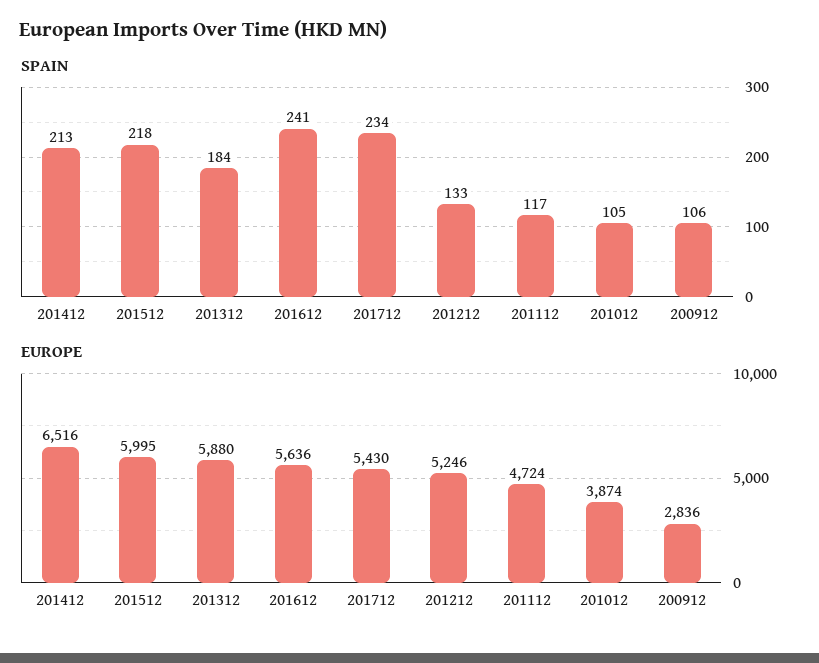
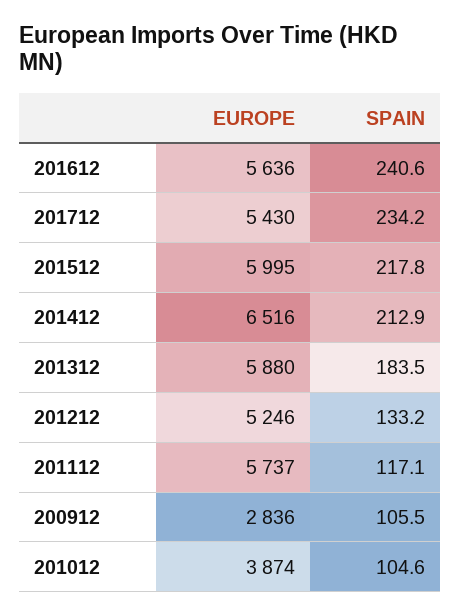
  {
    "SPAIN": {
      "201412": 212.9,
      "201512": 217.8,
      "201312": 183.5,
      "201612": 240.6,
      "201712": 234.2,
      "201212": 133.2,
      "201112": 117.1,
      "201012": 104.6,
      "200912": 105.5
    },
    "EUROPE": {
      "201412": 6516,
      "201512": 5995,
      "201312": 5880,
      "201612": 5636,
      "201712": 5430,
      "201212": 5246,
-     "201112": 4724,
+     "201112": 5737,
      "201012": 3874,
      "200912": 2836
    }
  }

